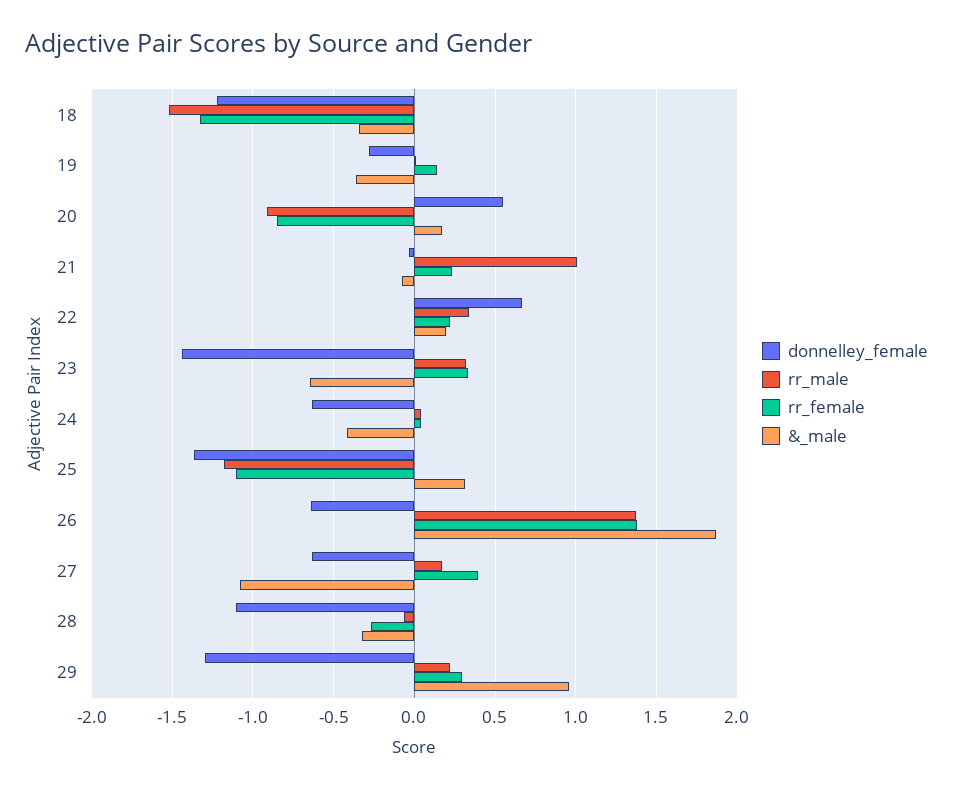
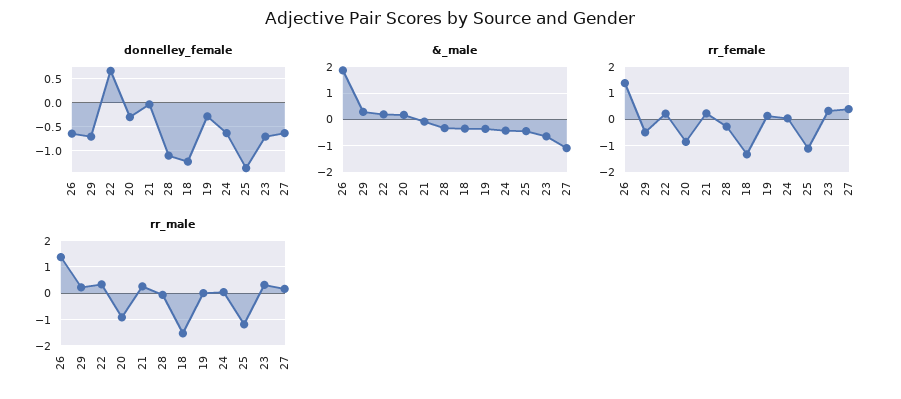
  {
    "donnelley_female": {
      "18": -1.25,
      "19": -0.3,
-     "20": 0.55,
+     "20": -0.25,
      "21": -0.05,
      "22": 0.65,
-     "23": -1.45,
+     "23": -0.75,
      "24": -0.65,
      "25": -1.35,
      "26": -0.65,
      "27": -0.65,
      "28": -1.1,
-     "29": -1.3
+     "29": -0.75
    },
    "rr_male": {
      "18": -1.5,
      "19": 0,
      "20": -0.9,
-     "21": 1,
+     "21": 0.25,
      "22": 0.35,
      "23": 0.3,
      "24": 0.05,
      "25": -1.2,
      "26": 1.4,
      "27": 0.15,
      "28": -0.05,
      "29": 0.2
    },
    "rr_female": {
      "18": -1.35,
      "19": 0.15,
      "20": -0.85,
      "21": 0.25,
      "22": 0.2,
      "23": 0.35,
      "24": 0.05,
      "25": -1.1,
      "26": 1.4,
      "27": 0.4,
      "28": -0.25,
-     "29": 0.3
+     "29": -0.5
    },
    "&_male": {
      "18": -0.35,
      "19": -0.35,
      "20": 0.15,
      "21": -0.1,
      "22": 0.2,
      "23": -0.65,
      "24": -0.4,
-     "25": 0.3,
+     "25": -0.5,
      "26": 1.85,
      "27": -1.1,
      "28": -0.35,
-     "29": 0.95
+     "29": 0.25
    }
  }

